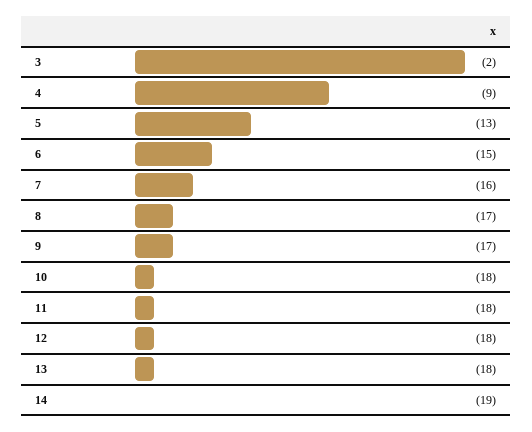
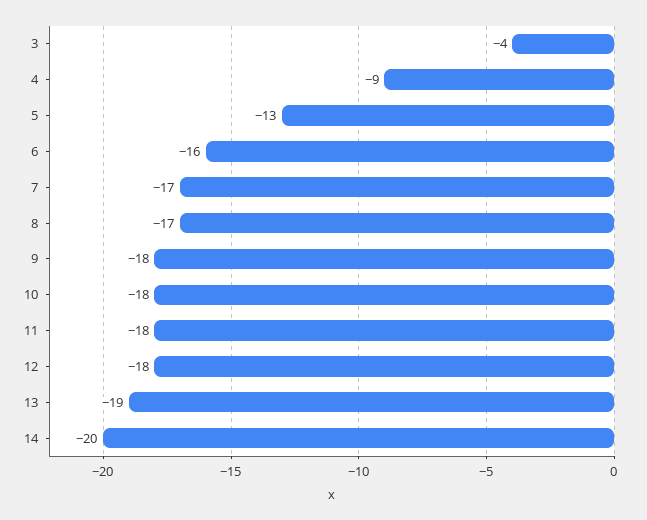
  {
-   "3": -2,
+   "3": -4,
    "4": -9,
    "5": -13,
-   "6": -15,
+   "6": -16,
-   "7": -16,
+   "7": -17,
    "8": -17,
-   "9": -17,
+   "9": -18,
    "10": -18,
    "11": -18,
    "12": -18,
-   "13": -18,
+   "13": -19,
-   "14": -19
+   "14": -20
  }

